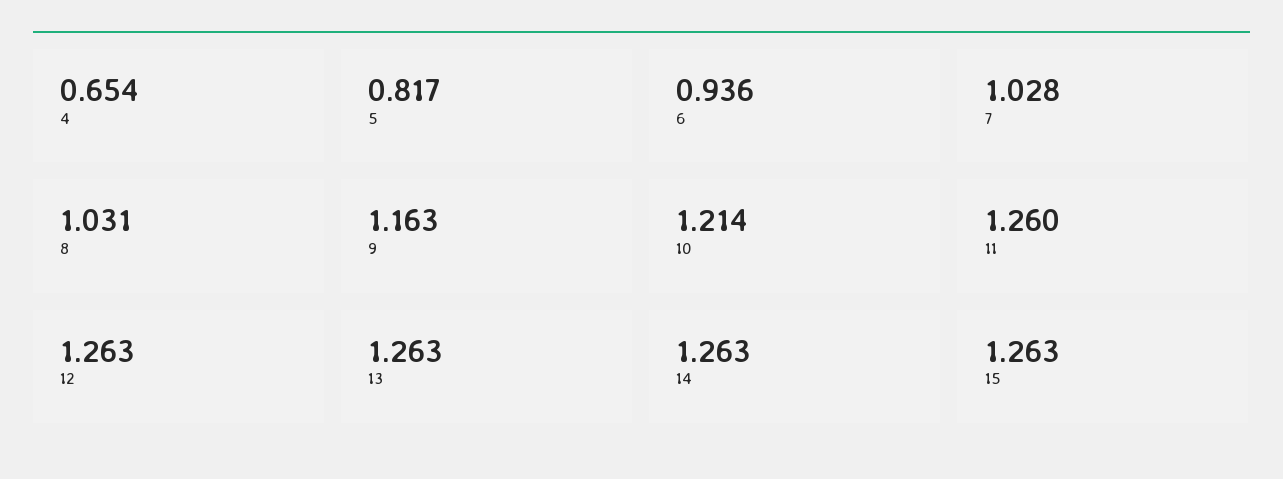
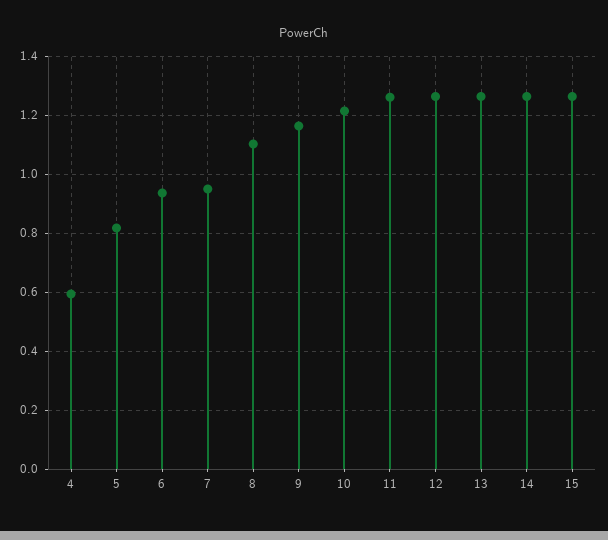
  {
-   "4": 0.654,
+   "4": 0.6,
    "5": 0.817,
    "6": 0.936,
-   "7": 1.028,
+   "7": 0.95,
-   "8": 1.031,
+   "8": 1.1,
    "9": 1.163,
    "10": 1.214,
    "11": 1.26,
    "12": 1.263,
    "13": 1.263,
    "14": 1.263,
    "15": 1.263
  }

